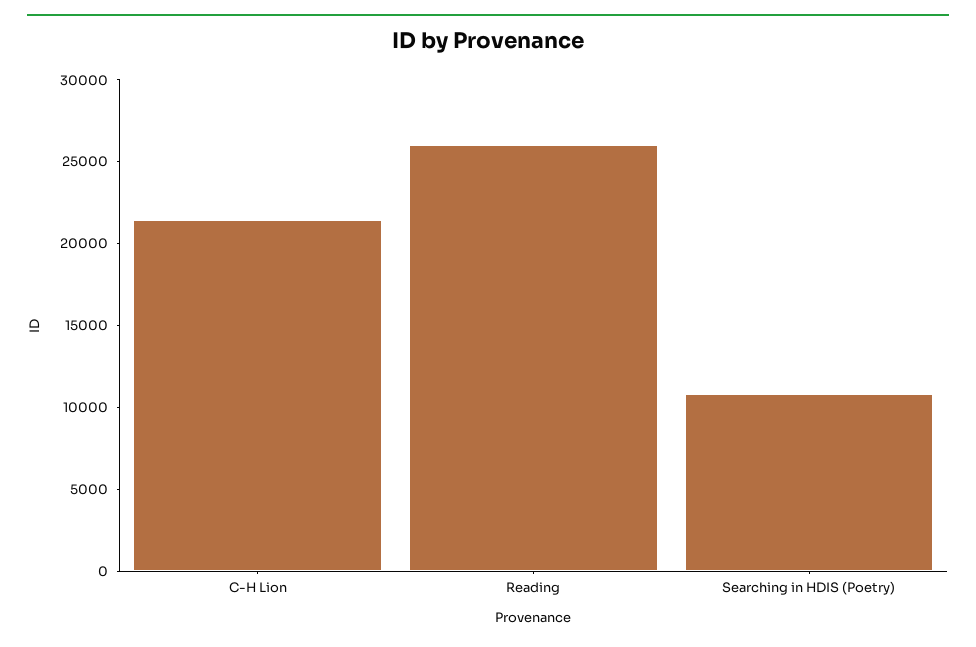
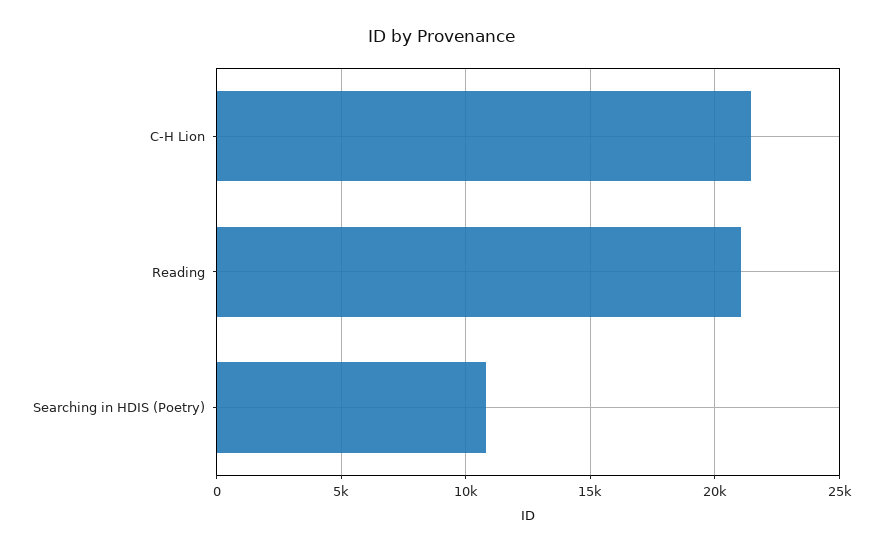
  {
    "C-H Lion": 21500,
-   "Reading": 26000,
+   "Reading": 21000,
    "Searching in HDIS (Poetry)": 11000
  }

